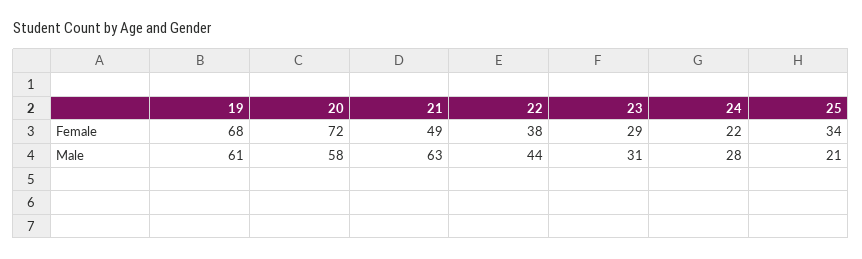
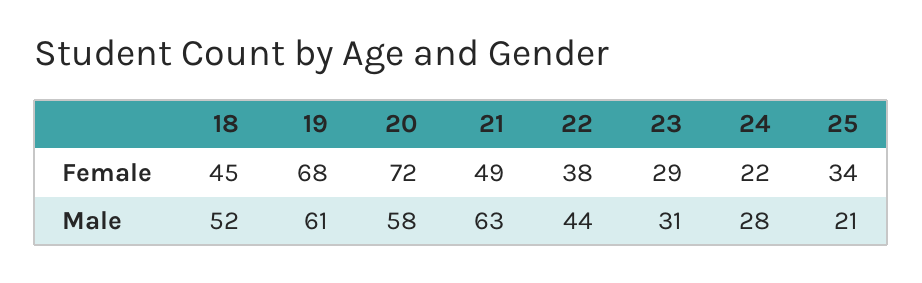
  {
    "19": {
      "Female": 68,
      "Male": 61
    },
    "20": {
      "Female": 72,
      "Male": 58
    },
    "21": {
      "Female": 49,
      "Male": 63
    },
    "22": {
      "Female": 38,
      "Male": 44
    },
    "23": {
      "Female": 29,
      "Male": 31
    },
    "24": {
      "Female": 22,
      "Male": 28
    },
    "25": {
      "Female": 34,
      "Male": 21
-   }
+   },
+   "18": {
+     "Female": 45,
+     "Male": 52
+   }
  }

